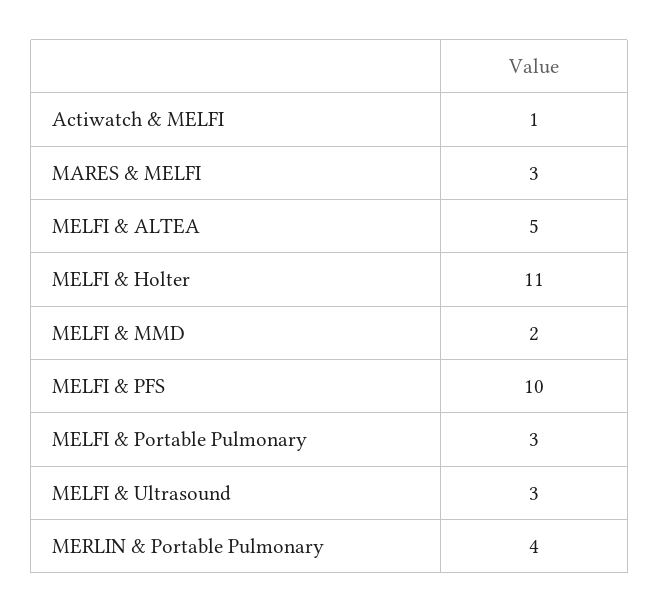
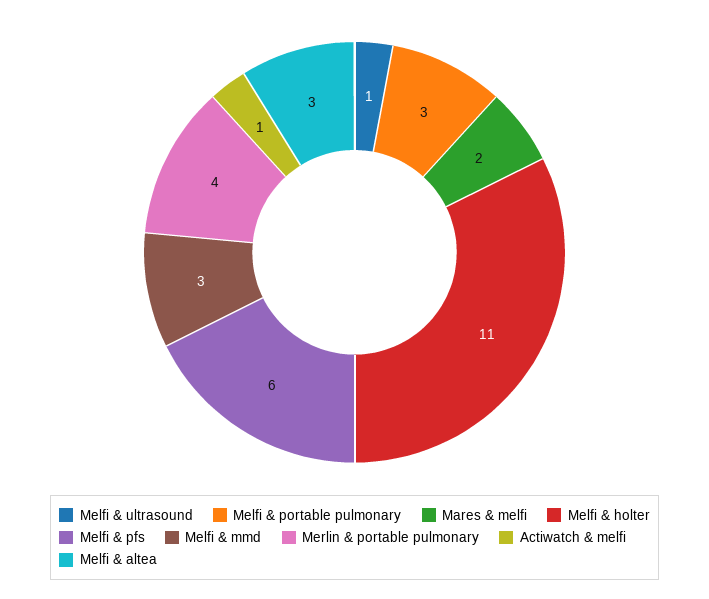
  {
    "Actiwatch & MELFI": 1,
-   "MARES & MELFI": 3,
+   "MARES & MELFI": 2,
-   "MELFI & ALTEA": 5,
+   "MELFI & ALTEA": 3,
    "MELFI & Holter": 11,
-   "MELFI & MMD": 2,
+   "MELFI & MMD": 3,
-   "MELFI & PFS": 10,
+   "MELFI & PFS": 6,
    "MELFI & Portable Pulmonary": 3,
-   "MELFI & Ultrasound": 3,
+   "MELFI & Ultrasound": 1,
    "MERLIN & Portable Pulmonary": 4
  }

